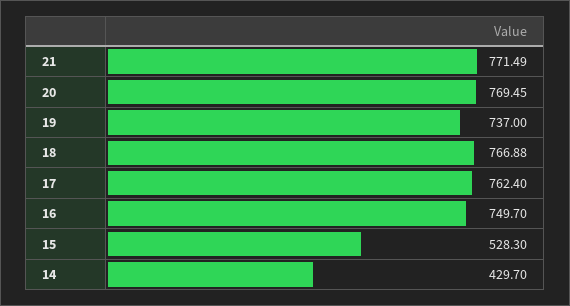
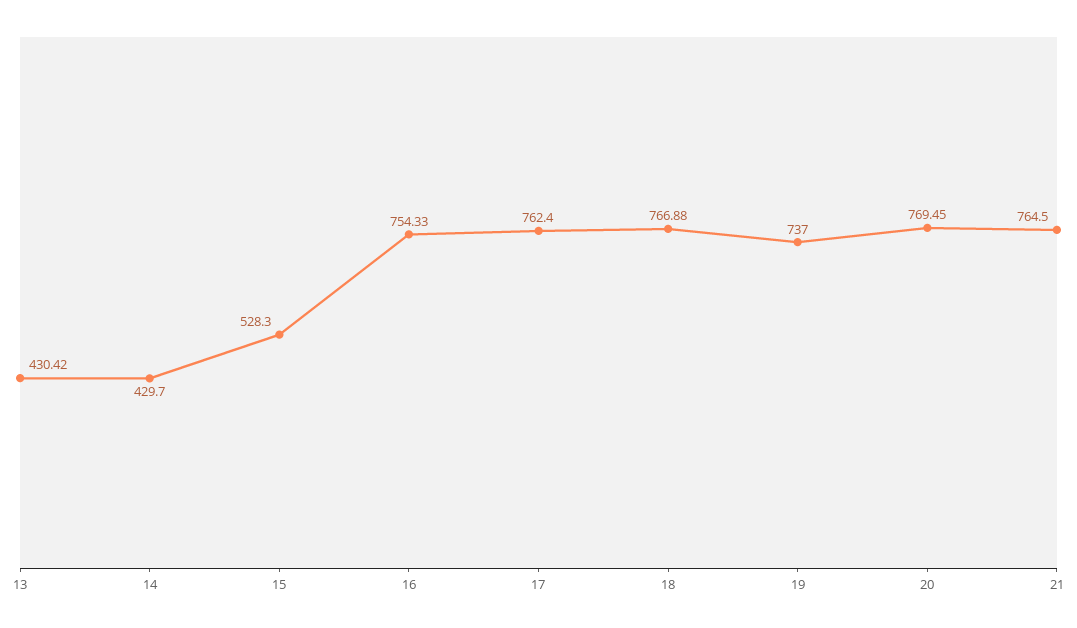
  {
-   "21": 771.49,
+   "21": 764.5,
    "20": 769.45,
    "19": 737,
    "18": 766.88,
    "17": 762.4,
-   "16": 749.7,
+   "16": 754.33,
    "15": 528.3,
-   "14": 429.7
+   "14": 429.7,
+   "13": 430.42
  }

